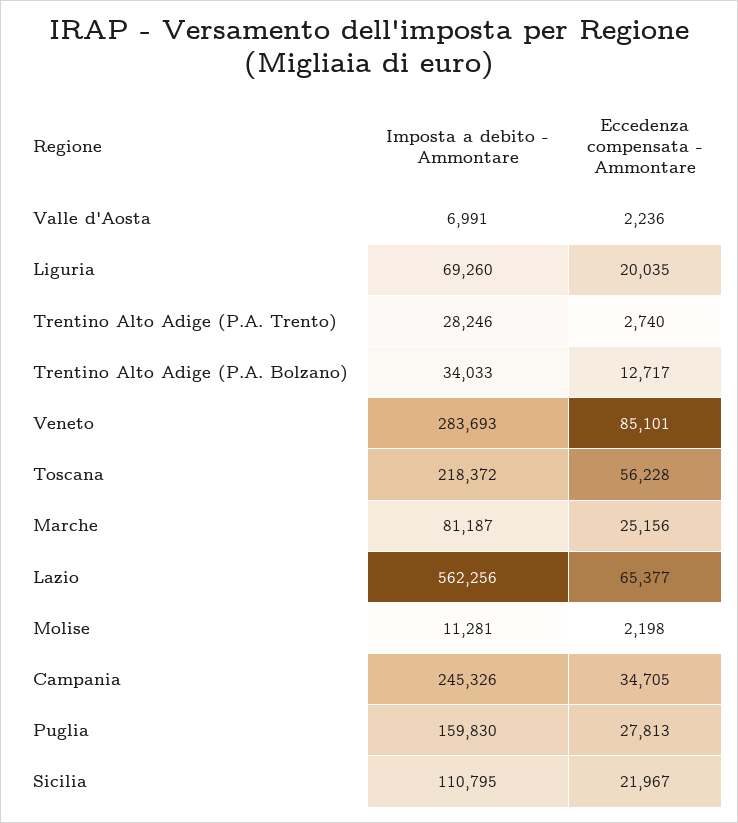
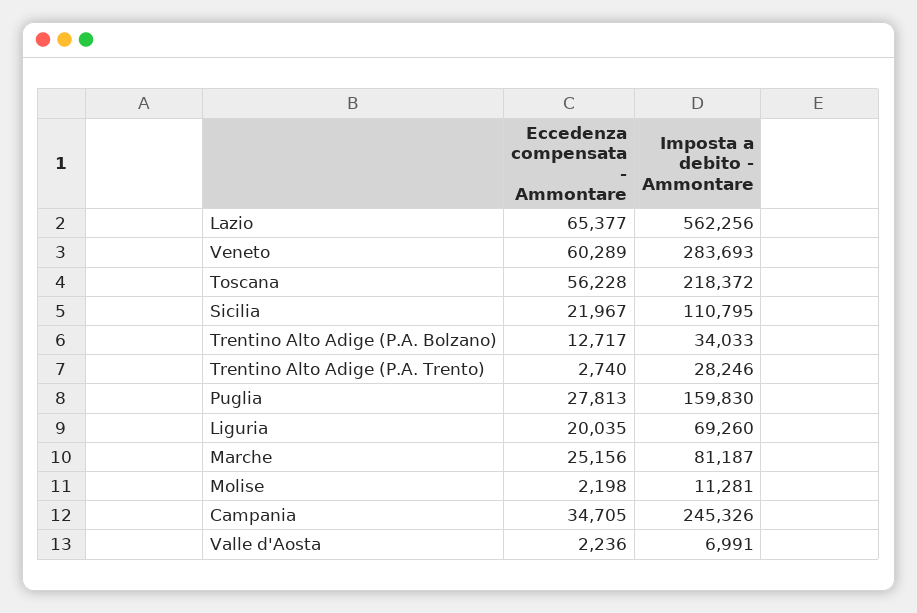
  {
    "Imposta a debito - Ammontare": {
      "Valle d'Aosta": 6991,
      "Liguria": 69260,
      "Trentino Alto Adige (P.A. Trento)": 28246,
      "Trentino Alto Adige (P.A. Bolzano)": 34033,
      "Veneto": 283693,
      "Toscana": 218372,
      "Marche": 81187,
      "Lazio": 562256,
      "Molise": 11281,
      "Campania": 245326,
      "Puglia": 159830,
      "Sicilia": 110795
    },
    "Eccedenza compensata - Ammontare": {
      "Valle d'Aosta": 2236,
      "Liguria": 20035,
      "Trentino Alto Adige (P.A. Trento)": 2740,
      "Trentino Alto Adige (P.A. Bolzano)": 12717,
-     "Veneto": 85101,
+     "Veneto": 60289,
      "Toscana": 56228,
      "Marche": 25156,
      "Lazio": 65377,
      "Molise": 2198,
      "Campania": 34705,
      "Puglia": 27813,
      "Sicilia": 21967
    }
  }

